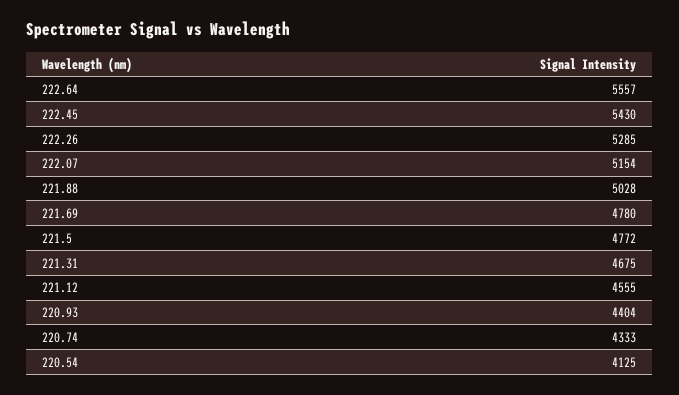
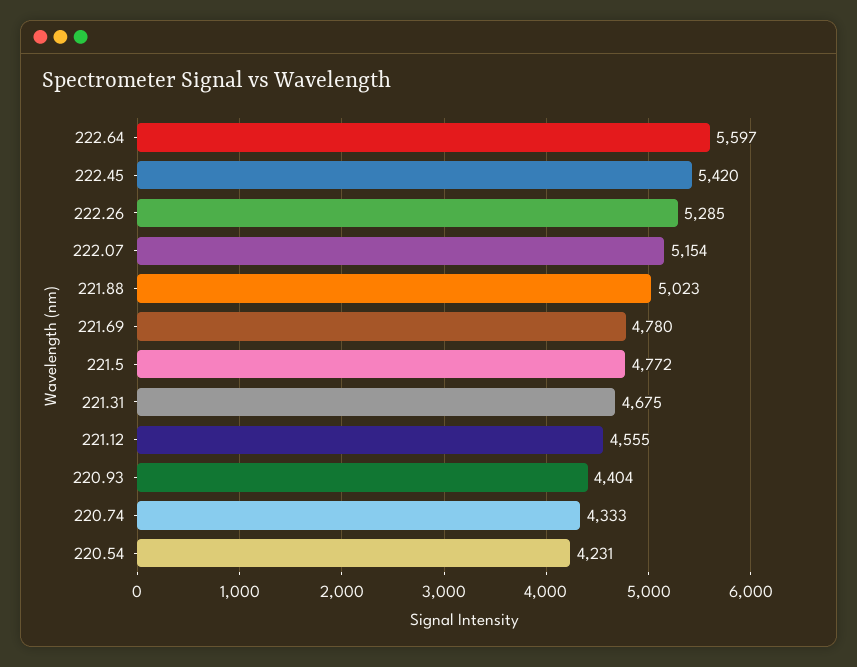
  {
-   "222.64": 5557,
+   "222.64": 5597,
-   "222.45": 5430,
+   "222.45": 5420,
    "222.26": 5285,
    "222.07": 5154,
-   "221.88": 5028,
+   "221.88": 5023,
    "221.69": 4780,
    "221.5": 4772,
    "221.31": 4675,
    "221.12": 4555,
    "220.93": 4404,
    "220.74": 4333,
-   "220.54": 4125
+   "220.54": 4231
  }

